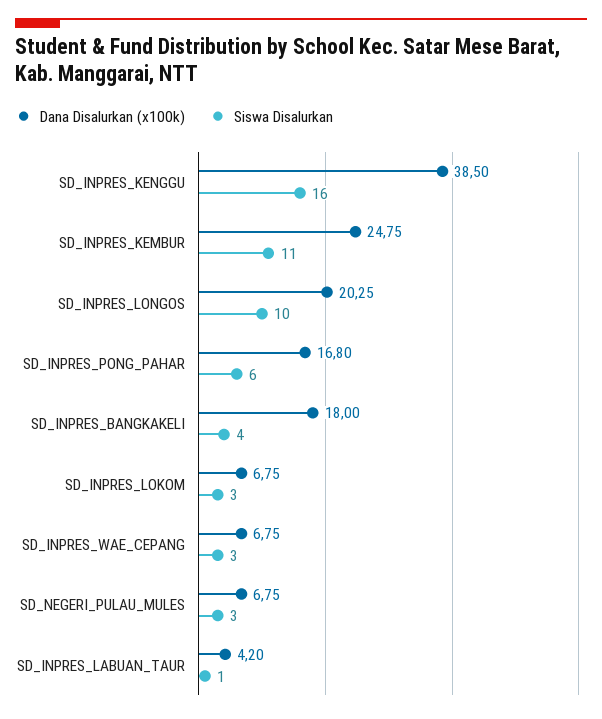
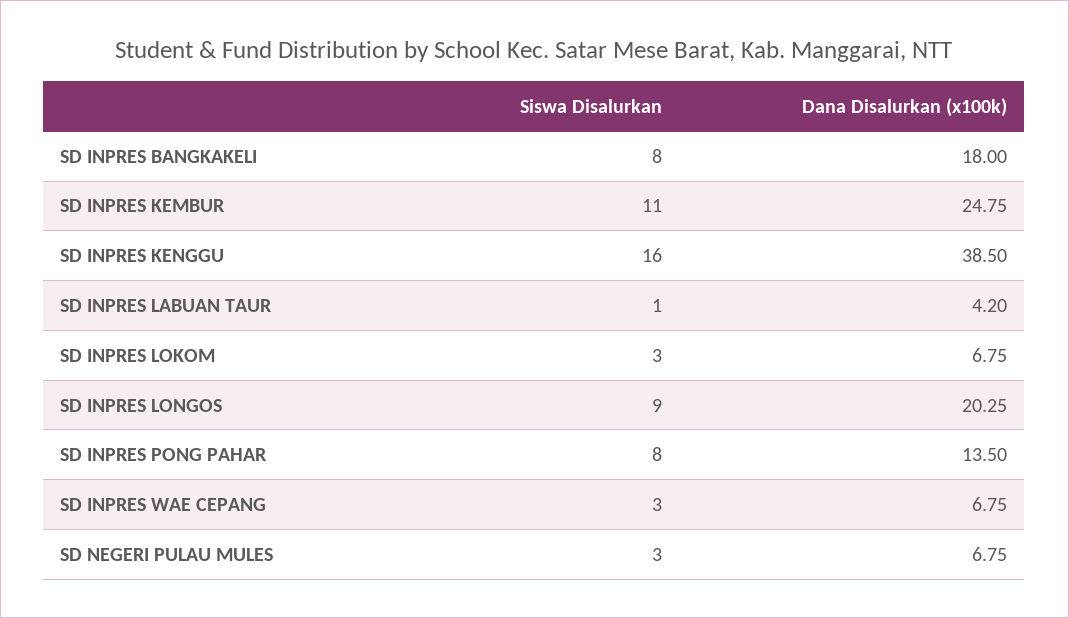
  {
    "Dana Disalurkan (x100k)": {
      "SD_INPRES_KENGGU": 38.5,
      "SD_INPRES_KEMBUR": 24.75,
      "SD_INPRES_LONGOS": 20.25,
-     "SD_INPRES_PONG_PAHAR": 16.8,
+     "SD_INPRES_PONG_PAHAR": 13.5,
      "SD_INPRES_BANGKAKELI": 18,
      "SD_INPRES_LOKOM": 6.75,
      "SD_INPRES_WAE_CEPANG": 6.75,
      "SD_NEGERI_PULAU_MULES": 6.75,
      "SD_INPRES_LABUAN_TAUR": 4.2
    },
    "Siswa Disalurkan": {
      "SD_INPRES_KENGGU": 16,
      "SD_INPRES_KEMBUR": 11,
-     "SD_INPRES_LONGOS": 10,
+     "SD_INPRES_LONGOS": 9,
-     "SD_INPRES_PONG_PAHAR": 6,
+     "SD_INPRES_PONG_PAHAR": 8,
-     "SD_INPRES_BANGKAKELI": 4,
+     "SD_INPRES_BANGKAKELI": 8,
      "SD_INPRES_LOKOM": 3,
      "SD_INPRES_WAE_CEPANG": 3,
      "SD_NEGERI_PULAU_MULES": 3,
      "SD_INPRES_LABUAN_TAUR": 1
    }
  }

